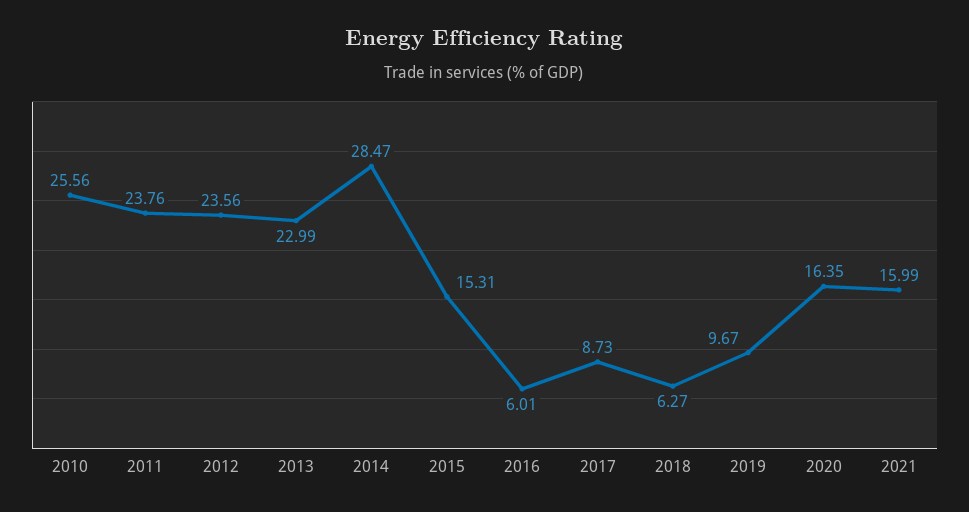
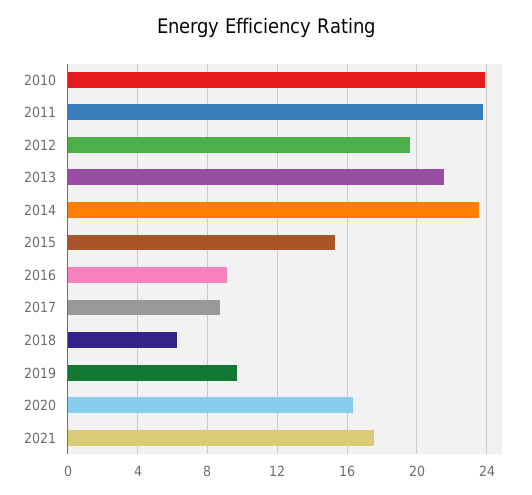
  {
-   "2010": 25.56,
+   "2010": 24,
    "2011": 23.76,
-   "2012": 23.56,
+   "2012": 19.5,
-   "2013": 22.99,
+   "2013": 21.5,
-   "2014": 28.47,
+   "2014": 23.5,
    "2015": 15.31,
-   "2016": 6.01,
+   "2016": 9,
    "2017": 8.73,
    "2018": 6.27,
    "2019": 9.67,
    "2020": 16.35,
-   "2021": 15.99
+   "2021": 17.5
  }

